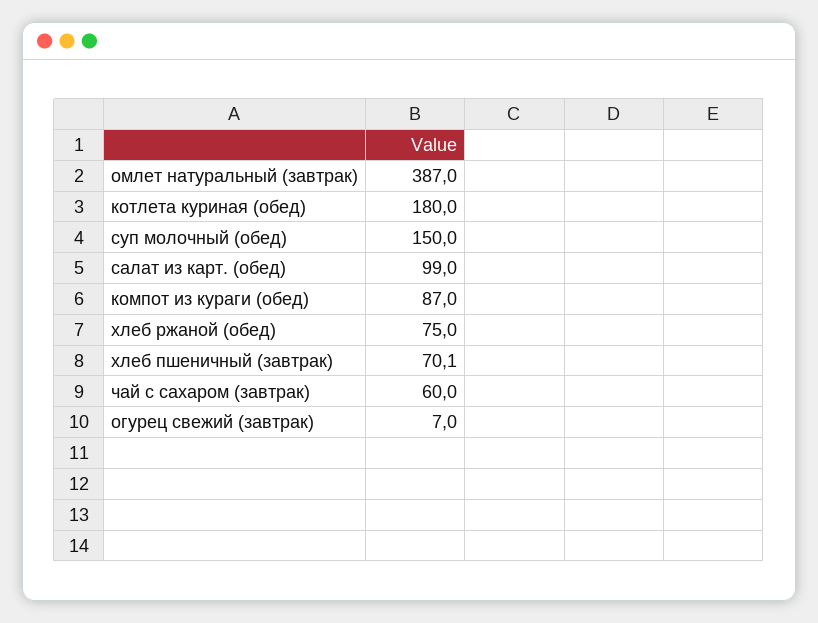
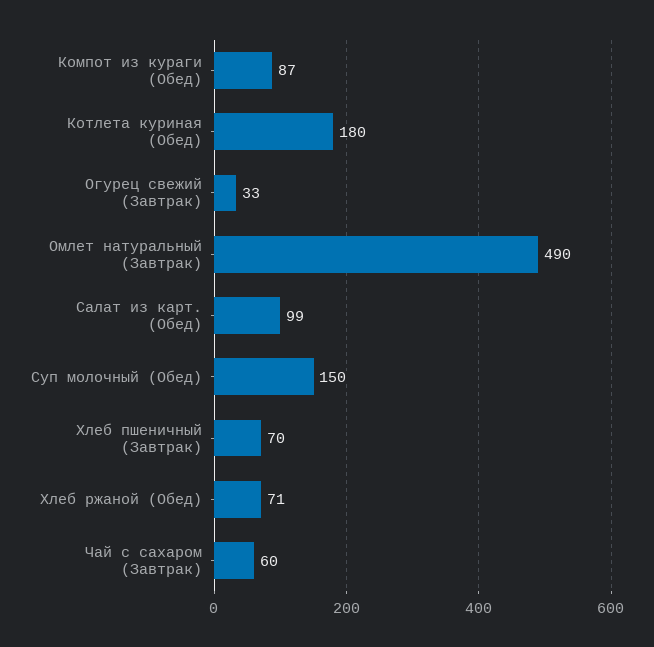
  {
-   "омлет натуральный (завтрак)": 387,
+   "омлет натуральный (завтрак)": 490,
    "котлета куриная (обед)": 180,
    "суп молочный (обед)": 150,
    "салат из карт. (обед)": 99,
    "компот из кураги (обед)": 87,
-   "хлеб ржаной (обед)": 75,
+   "хлеб ржаной (обед)": 71,
    "хлеб пшеничный (завтрак)": 70.1,
    "чай с сахаром (завтрак)": 60,
-   "огурец свежий (завтрак)": 7
+   "огурец свежий (завтрак)": 33
  }

